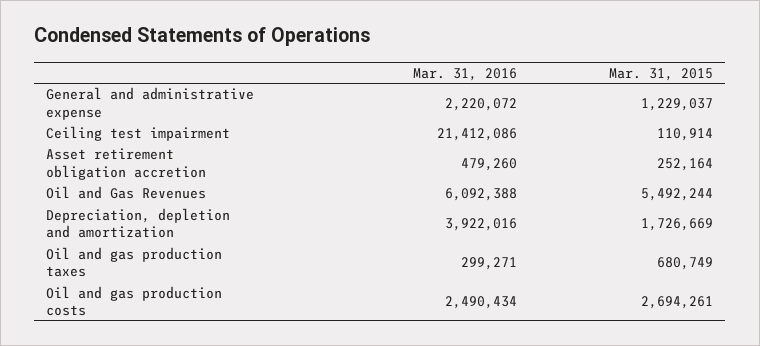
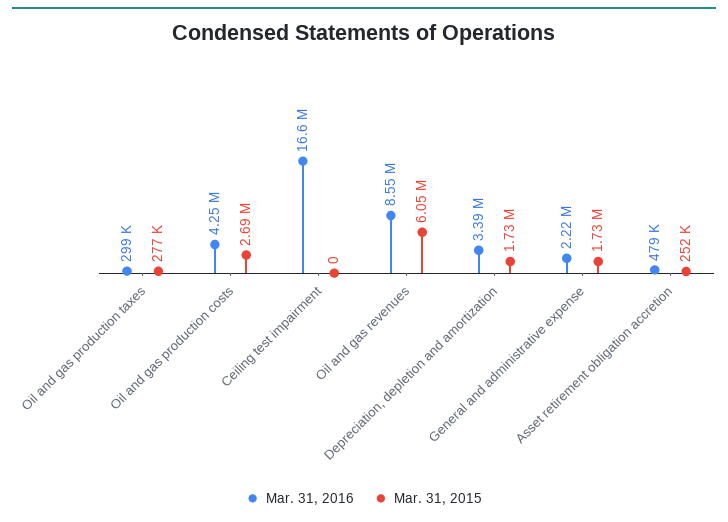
  {
    "Mar. 31, 2016": {
      "General and administrative expense": 2220072,
-     "Ceiling test impairment": 21412086,
+     "Ceiling test impairment": 16600000,
      "Asset retirement obligation accretion": 479260,
-     "Oil and Gas Revenues": 6092388,
+     "Oil and Gas Revenues": 8550000,
-     "Depreciation, depletion and amortization": 3922016,
+     "Depreciation, depletion and amortization": 3390000,
      "Oil and gas production taxes": 299271,
-     "Oil and gas production costs": 2490434
+     "Oil and gas production costs": 4250000
    },
    "Mar. 31, 2015": {
-     "General and administrative expense": 1229037,
+     "General and administrative expense": 1730000,
-     "Ceiling test impairment": 110914,
+     "Ceiling test impairment": 0,
      "Asset retirement obligation accretion": 252164,
-     "Oil and Gas Revenues": 5492244,
+     "Oil and Gas Revenues": 6050000,
      "Depreciation, depletion and amortization": 1726669,
-     "Oil and gas production taxes": 680749,
+     "Oil and gas production taxes": 277000,
      "Oil and gas production costs": 2694261
    }
  }

